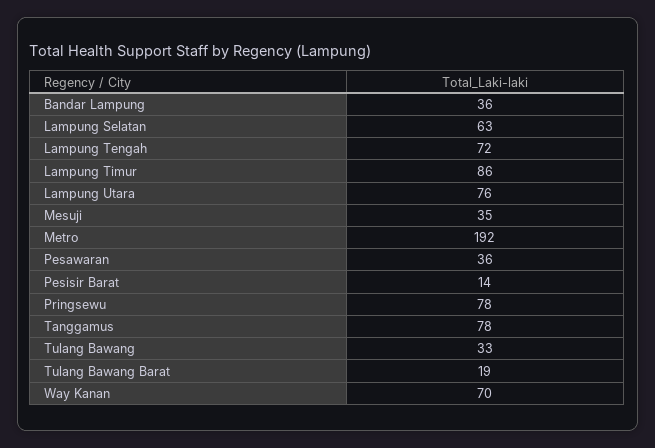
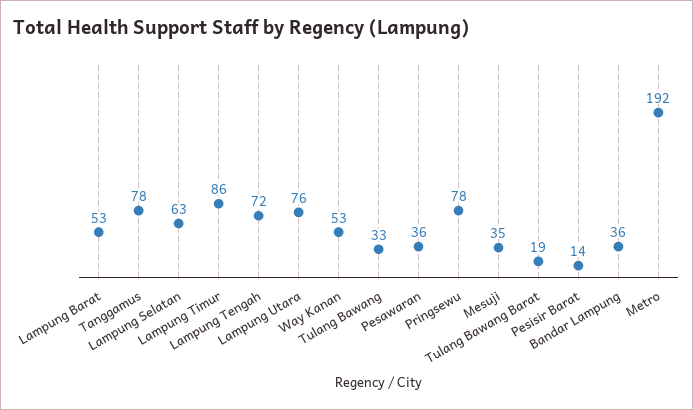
  {
    "Bandar Lampung": 36,
    "Lampung Selatan": 63,
    "Lampung Tengah": 72,
    "Lampung Timur": 86,
    "Lampung Utara": 76,
    "Mesuji": 35,
    "Metro": 192,
    "Pesawaran": 36,
    "Pesisir Barat": 14,
    "Pringsewu": 78,
    "Tanggamus": 78,
    "Tulang Bawang": 33,
    "Tulang Bawang Barat": 19,
-   "Way Kanan": 70
+   "Way Kanan": 53,
+   "Lampung Barat": 53
  }

